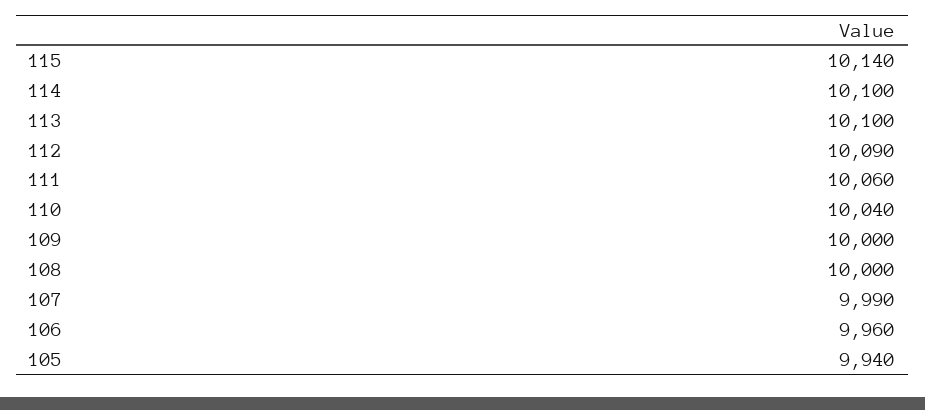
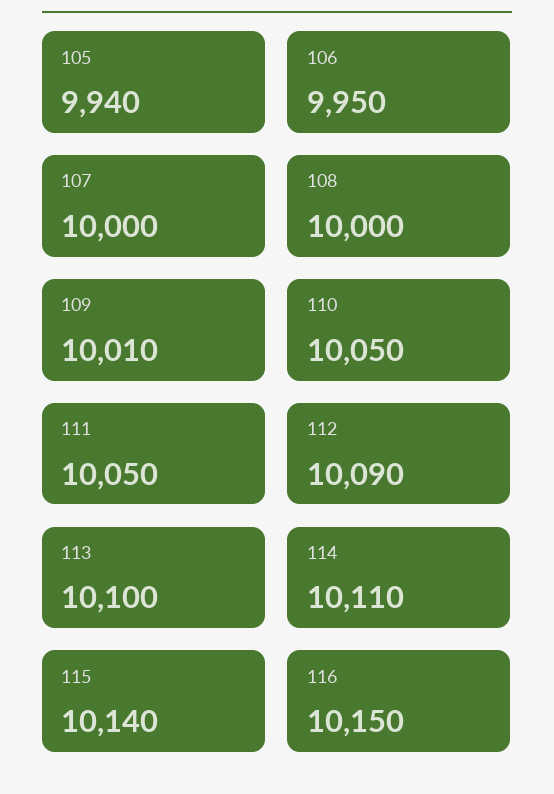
  {
    "115": 10140,
-   "114": 10100,
+   "114": 10110,
    "113": 10100,
    "112": 10090,
-   "111": 10060,
+   "111": 10050,
-   "110": 10040,
+   "110": 10050,
-   "109": 10000,
+   "109": 10010,
    "108": 10000,
-   "107": 9990,
+   "107": 10000,
-   "106": 9960,
+   "106": 9950,
-   "105": 9940
+   "105": 9940,
+   "116": 10150
  }

